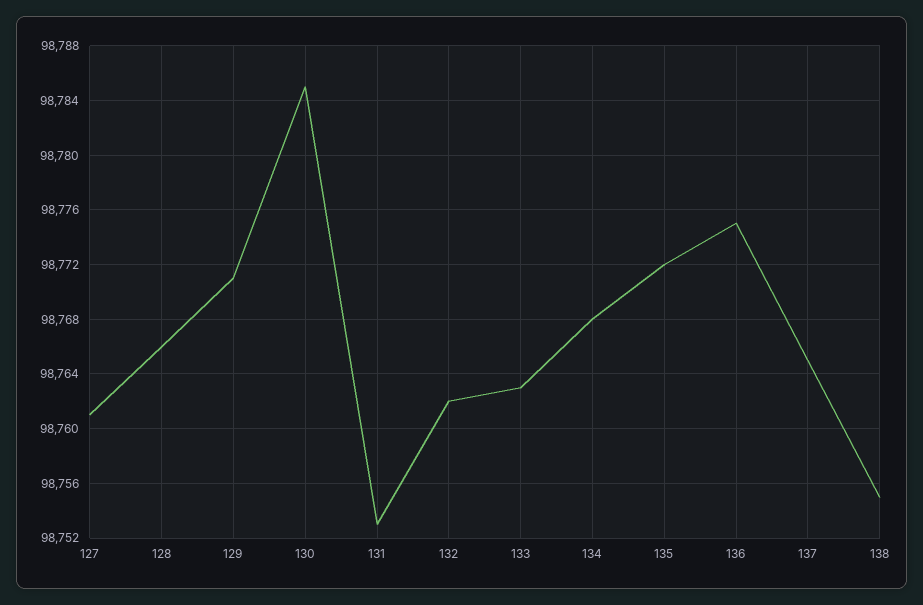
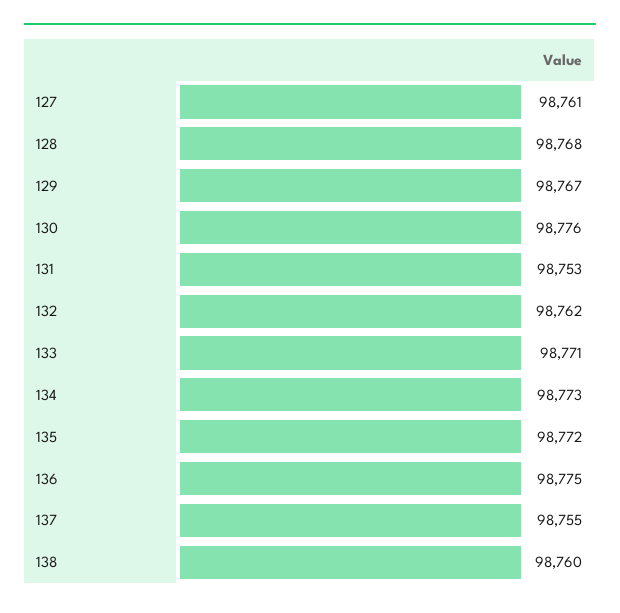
  {
    "127": 98761,
-   "128": 98766,
+   "128": 98768,
-   "129": 98771,
+   "129": 98767,
-   "130": 98785,
+   "130": 98776,
    "131": 98753,
    "132": 98762,
-   "133": 98763,
+   "133": 98771,
-   "134": 98768,
+   "134": 98773,
    "135": 98772,
    "136": 98775,
-   "137": 98765,
+   "137": 98755,
-   "138": 98755
+   "138": 98760
  }

